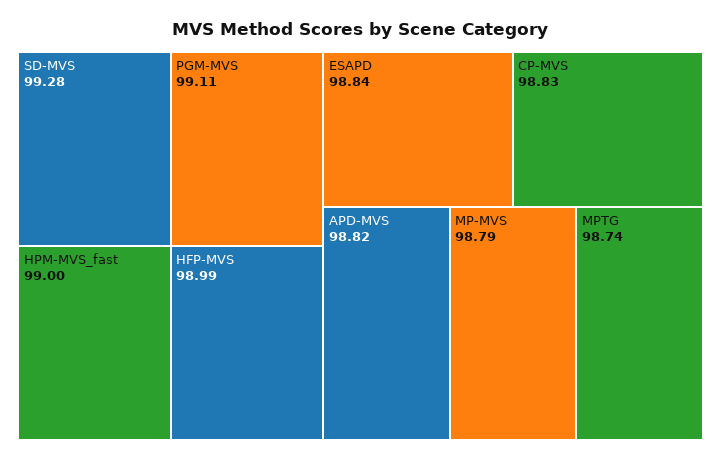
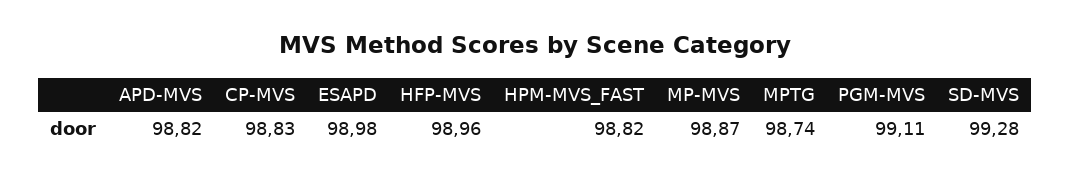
  {
    "SD-MVS": 99.28,
    "PGM-MVS": 99.11,
-   "HPM-MVS_fast": 99,
+   "HPM-MVS_fast": 98.82,
-   "HFP-MVS": 98.99,
+   "HFP-MVS": 98.96,
-   "ESAPD": 98.84,
+   "ESAPD": 98.98,
    "CP-MVS": 98.83,
    "APD-MVS": 98.82,
-   "MP-MVS": 98.79,
+   "MP-MVS": 98.87,
    "MPTG": 98.74
  }

